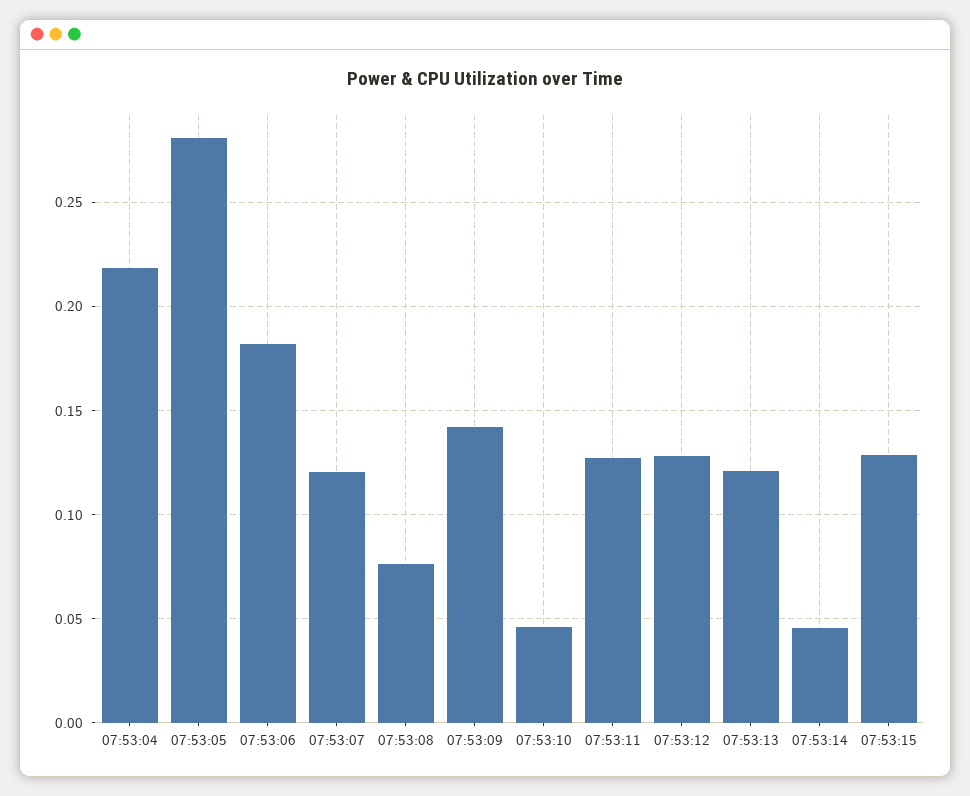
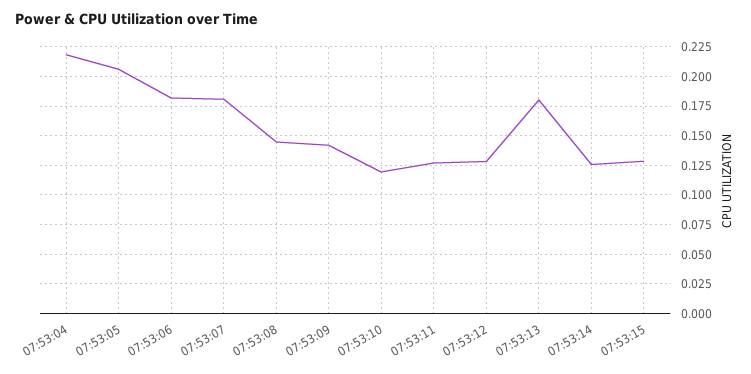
  {
    "07:53:04": 0.22,
-   "07:53:05": 0.28,
+   "07:53:05": 0.2,
    "07:53:06": 0.18,
-   "07:53:07": 0.12,
+   "07:53:07": 0.175,
-   "07:53:08": 0.075,
+   "07:53:08": 0.15,
    "07:53:09": 0.14,
-   "07:53:10": 0.045,
+   "07:53:10": 0.125,
    "07:53:11": 0.125,
    "07:53:12": 0.13,
-   "07:53:13": 0.12,
+   "07:53:13": 0.175,
-   "07:53:14": 0.045,
+   "07:53:14": 0.125,
    "07:53:15": 0.13
  }

